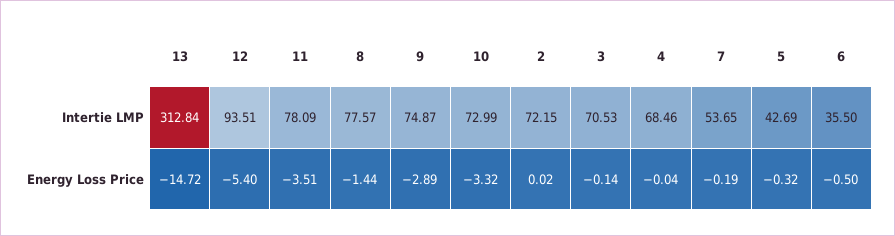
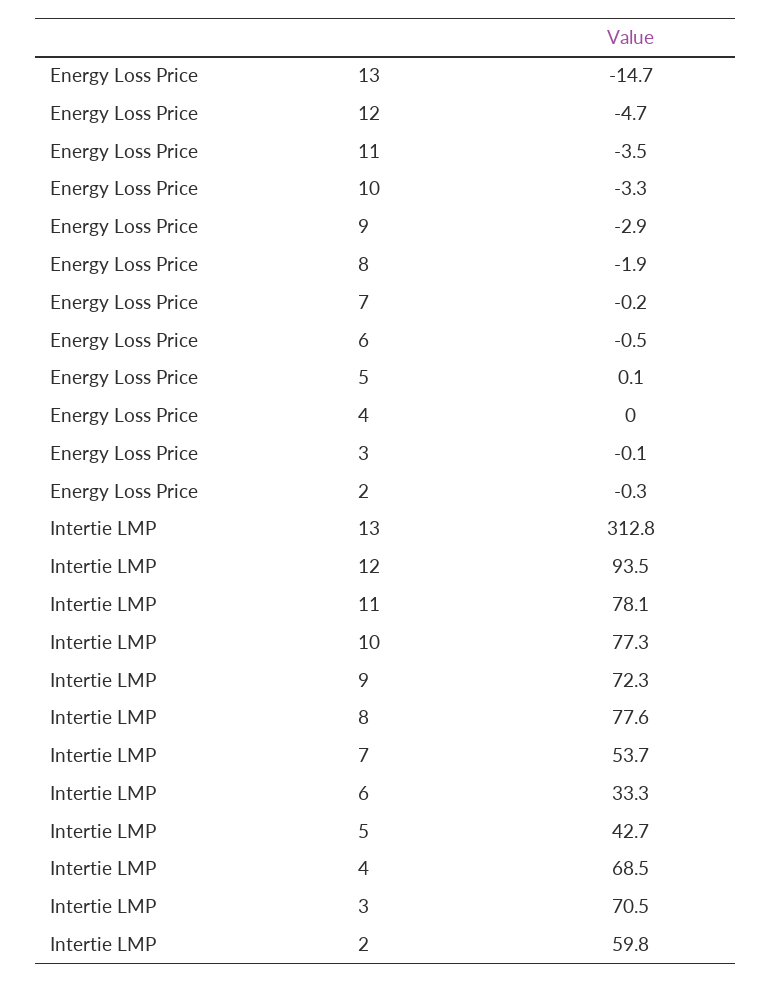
  {
    "13": {
      "Intertie LMP": 312.84,
      "Energy Loss Price": -14.72
    },
    "12": {
      "Intertie LMP": 93.51,
-     "Energy Loss Price": -5.4
+     "Energy Loss Price": -4.7
    },
    "11": {
      "Intertie LMP": 78.09,
      "Energy Loss Price": -3.51
    },
    "8": {
      "Intertie LMP": 77.57,
-     "Energy Loss Price": -1.44
+     "Energy Loss Price": -1.9
    },
    "9": {
-     "Intertie LMP": 74.87,
+     "Intertie LMP": 72.3,
      "Energy Loss Price": -2.89
    },
    "10": {
-     "Intertie LMP": 72.99,
+     "Intertie LMP": 77.3,
      "Energy Loss Price": -3.32
    },
    "2": {
-     "Intertie LMP": 72.15,
+     "Intertie LMP": 59.8,
-     "Energy Loss Price": 0.02
+     "Energy Loss Price": -0.3
    },
    "3": {
      "Intertie LMP": 70.53,
      "Energy Loss Price": -0.14
    },
    "4": {
      "Intertie LMP": 68.46,
      "Energy Loss Price": -0.04
    },
    "7": {
      "Intertie LMP": 53.65,
      "Energy Loss Price": -0.19
    },
    "5": {
      "Intertie LMP": 42.69,
-     "Energy Loss Price": -0.32
+     "Energy Loss Price": 0.1
    },
    "6": {
-     "Intertie LMP": 35.5,
+     "Intertie LMP": 33.3,
      "Energy Loss Price": -0.5
    }
  }

